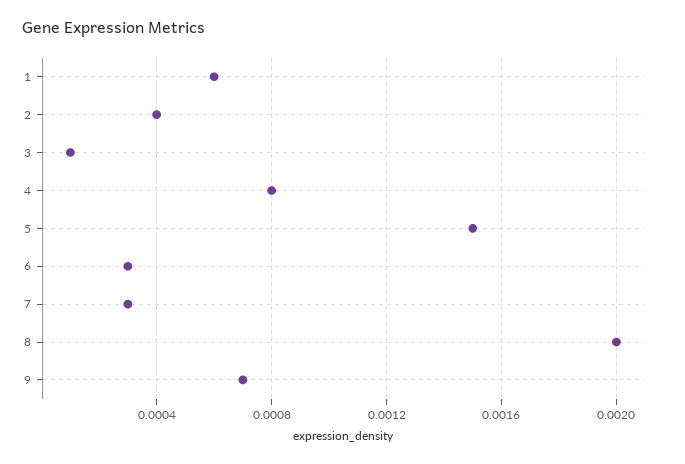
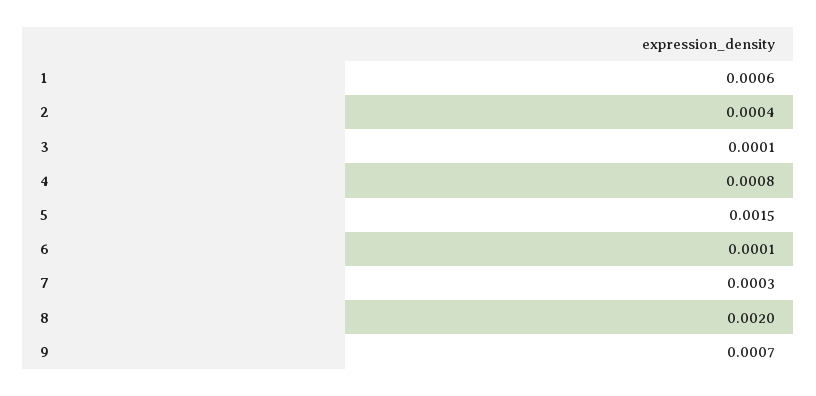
  {
    "1": 0.0006,
    "2": 0.0004,
    "3": 0.0001,
    "4": 0.0008,
    "5": 0.0015,
-   "6": 0.0003,
+   "6": 0.0001,
    "7": 0.0003,
    "8": 0.002,
    "9": 0.0007
  }

